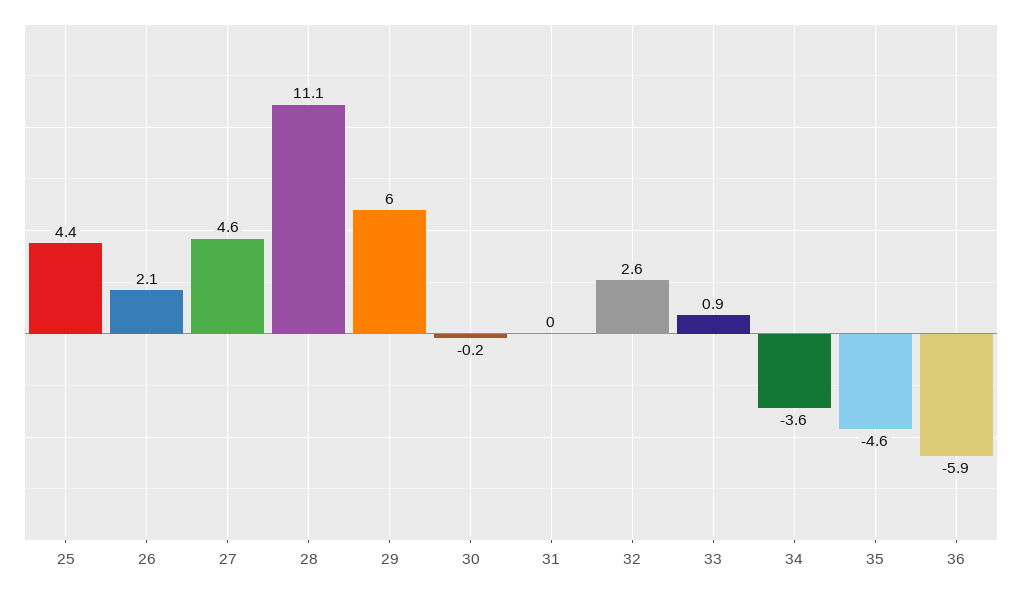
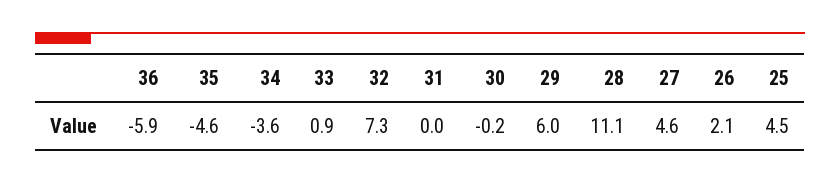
  {
-   "25": 4.4,
+   "25": 4.5,
    "26": 2.1,
    "27": 4.6,
    "28": 11.1,
    "29": 6,
    "30": -0.2,
    "31": 0,
-   "32": 2.6,
+   "32": 7.3,
    "33": 0.9,
    "34": -3.6,
    "35": -4.6,
    "36": -5.9
  }

